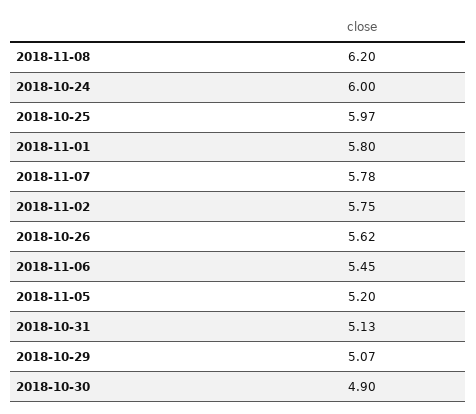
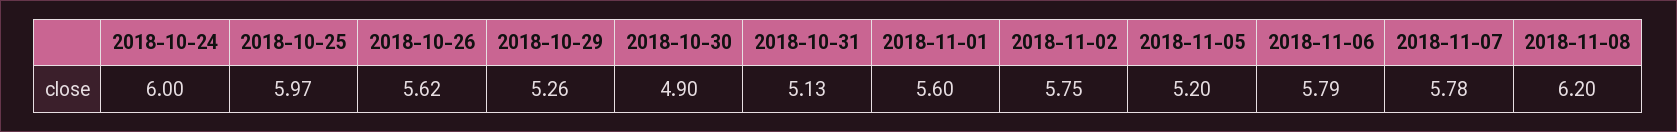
  {
    "2018-11-08": 6.2,
    "2018-10-24": 6,
    "2018-10-25": 5.97,
-   "2018-11-01": 5.8,
+   "2018-11-01": 5.6,
    "2018-11-07": 5.78,
    "2018-11-02": 5.75,
    "2018-10-26": 5.62,
-   "2018-11-06": 5.45,
+   "2018-11-06": 5.79,
    "2018-11-05": 5.2,
    "2018-10-31": 5.13,
-   "2018-10-29": 5.07,
+   "2018-10-29": 5.26,
    "2018-10-30": 4.9
  }

